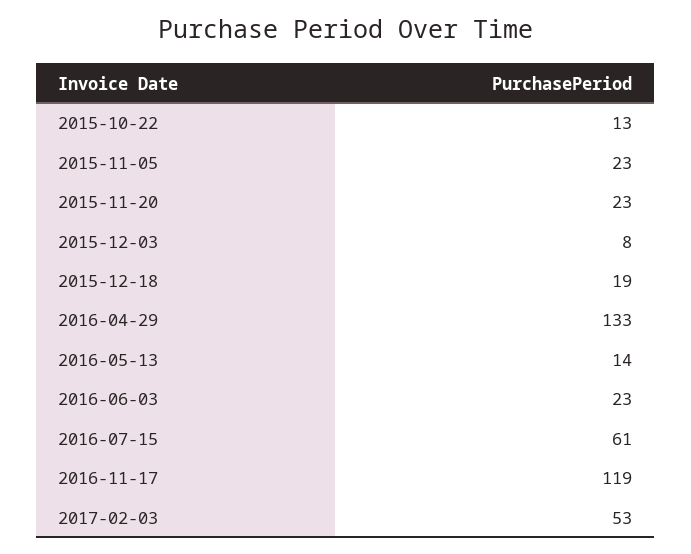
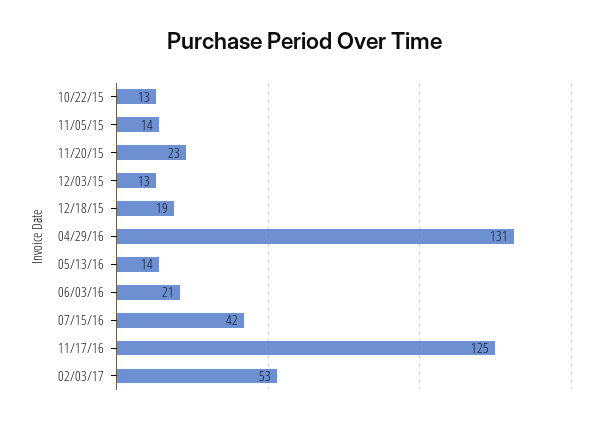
  {
    "2015-10-22": 13,
-   "2015-11-05": 23,
+   "2015-11-05": 14,
    "2015-11-20": 23,
-   "2015-12-03": 8,
+   "2015-12-03": 13,
    "2015-12-18": 19,
-   "2016-04-29": 133,
+   "2016-04-29": 131,
    "2016-05-13": 14,
-   "2016-06-03": 23,
+   "2016-06-03": 21,
-   "2016-07-15": 61,
+   "2016-07-15": 42,
-   "2016-11-17": 119,
+   "2016-11-17": 125,
    "2017-02-03": 53
  }

